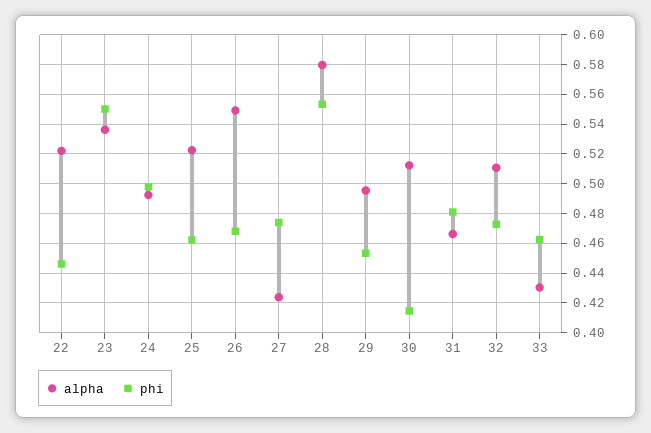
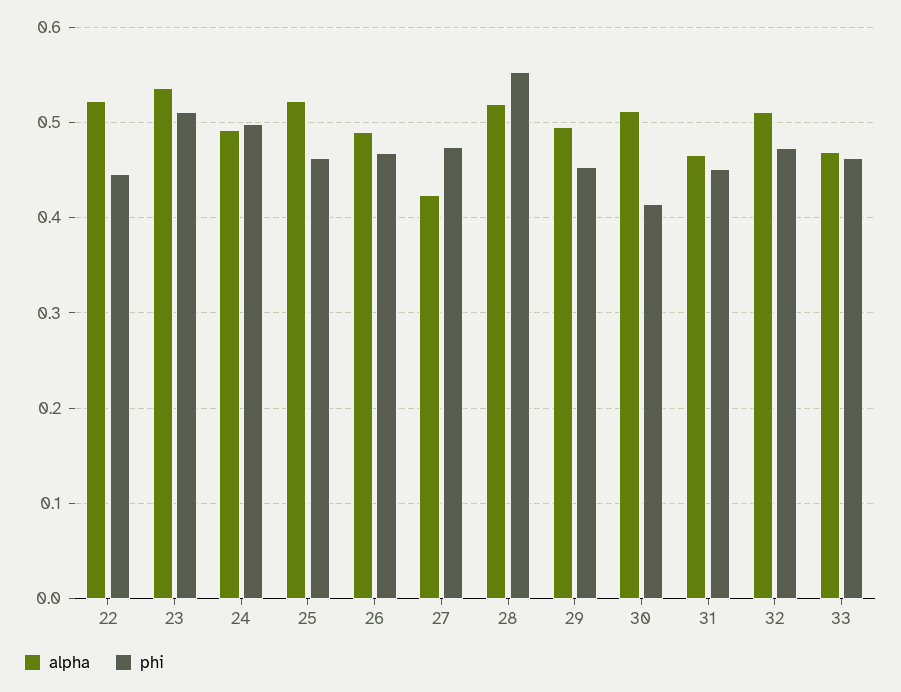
  {
    "alpha": {
      "22": 0.52,
      "23": 0.535,
      "24": 0.49,
      "25": 0.525,
-     "26": 0.55,
+     "26": 0.49,
      "27": 0.425,
-     "28": 0.58,
+     "28": 0.52,
      "29": 0.495,
      "30": 0.51,
      "31": 0.465,
      "32": 0.51,
-     "33": 0.43
+     "33": 0.47
    },
    "phi": {
      "22": 0.445,
-     "23": 0.55,
+     "23": 0.51,
      "24": 0.5,
      "25": 0.46,
      "26": 0.47,
      "27": 0.475,
      "28": 0.555,
      "29": 0.455,
      "30": 0.415,
-     "31": 0.48,
+     "31": 0.45,
      "32": 0.475,
      "33": 0.465
    }
  }

